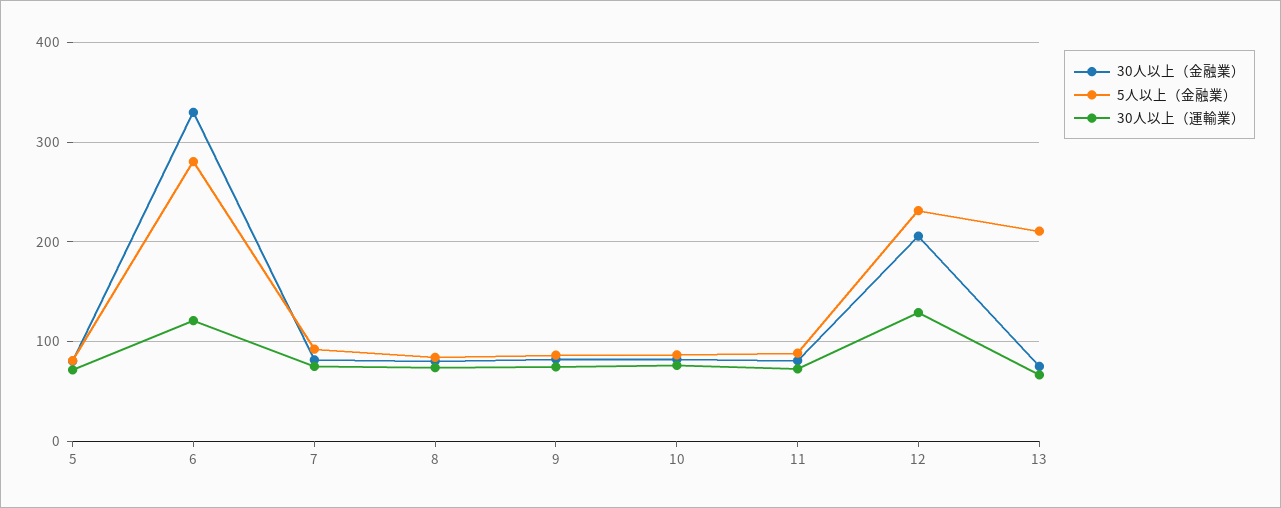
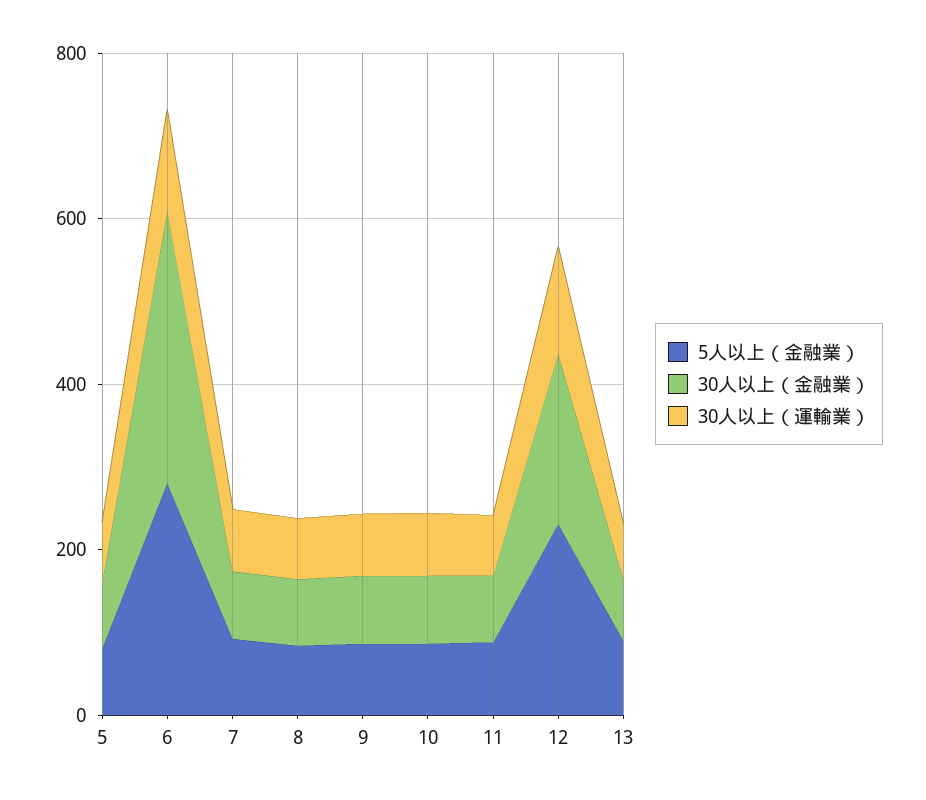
  {
    "30人以上（金融業）": {
      "5": 80,
      "6": 330,
      "7": 80,
      "8": 80,
      "9": 80,
      "10": 80,
      "11": 80,
      "12": 210,
      "13": 70
    },
    "5人以上（金融業）": {
      "5": 80,
      "6": 280,
      "7": 90,
      "8": 80,
      "9": 90,
      "10": 90,
      "11": 90,
      "12": 230,
-     "13": 210
+     "13": 100
    },
    "30人以上（運輸業）": {
      "5": 70,
      "6": 120,
      "7": 80,
      "8": 70,
      "9": 70,
      "10": 80,
      "11": 70,
      "12": 130,
      "13": 70
    }
  }

